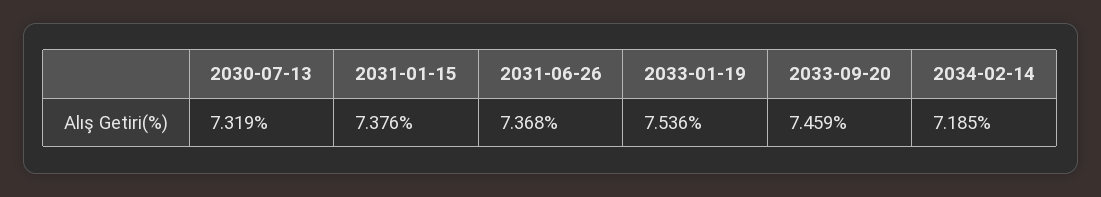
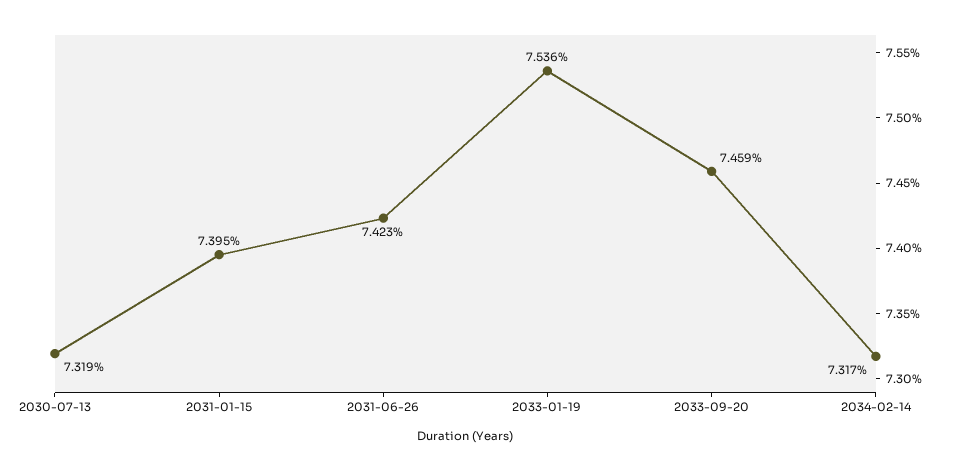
  {
    "2030-07-13": 7.319,
-   "2031-01-15": 7.376,
+   "2031-01-15": 7.395,
-   "2031-06-26": 7.368,
+   "2031-06-26": 7.423,
    "2033-01-19": 7.536,
    "2033-09-20": 7.459,
-   "2034-02-14": 7.185
+   "2034-02-14": 7.317
  }

